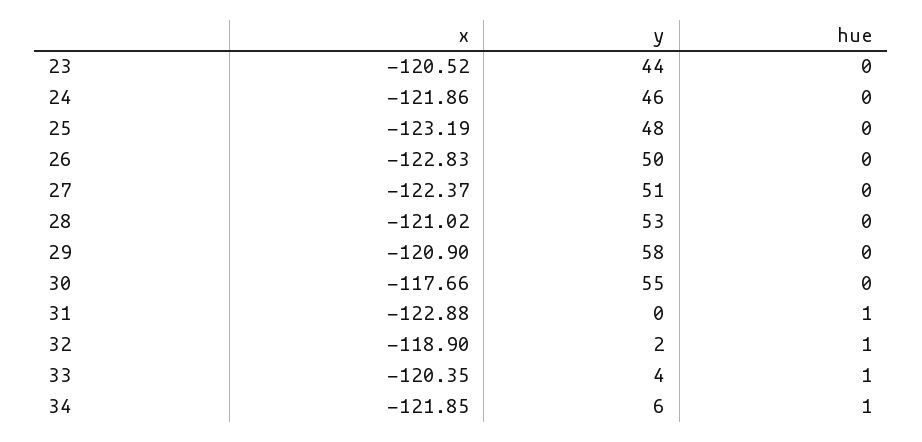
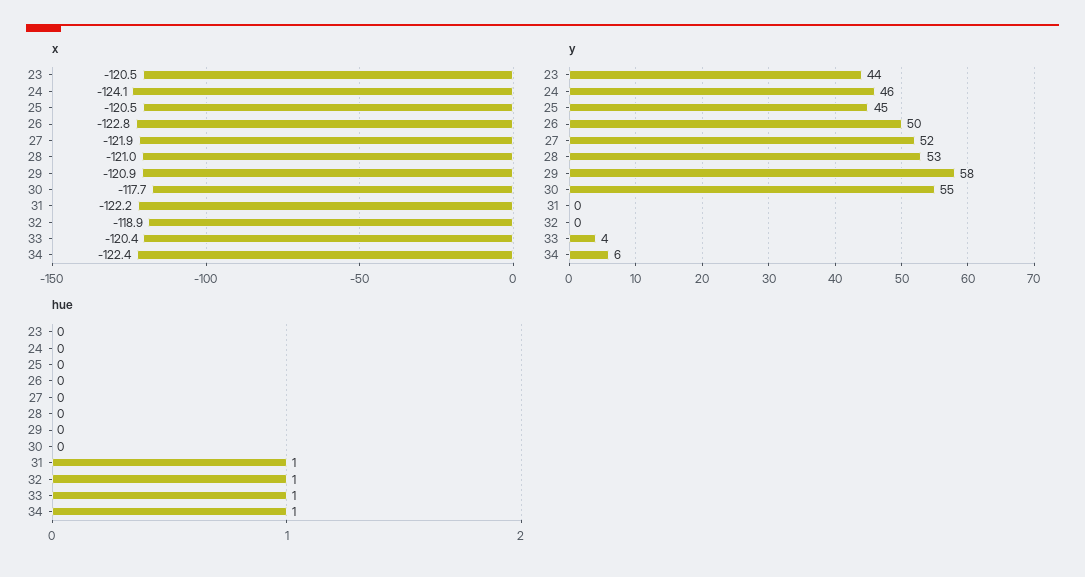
  {
    "x": {
      "23": -120.52,
-     "24": -121.86,
+     "24": -124.1,
-     "25": -123.19,
+     "25": -120.5,
      "26": -122.83,
-     "27": -122.37,
+     "27": -121.9,
      "28": -121.02,
      "29": -120.9,
      "30": -117.66,
-     "31": -122.88,
+     "31": -122.2,
      "32": -118.9,
      "33": -120.35,
-     "34": -121.85
+     "34": -122.4
    },
    "y": {
      "23": 44,
      "24": 46,
-     "25": 48,
+     "25": 45,
      "26": 50,
-     "27": 51,
+     "27": 52,
      "28": 53,
      "29": 58,
      "30": 55,
      "31": 0,
-     "32": 2,
+     "32": 0,
      "33": 4,
      "34": 6
    },
    "hue": {
      "23": 0,
      "24": 0,
      "25": 0,
      "26": 0,
      "27": 0,
      "28": 0,
      "29": 0,
      "30": 0,
      "31": 1,
      "32": 1,
      "33": 1,
      "34": 1
    }
  }

